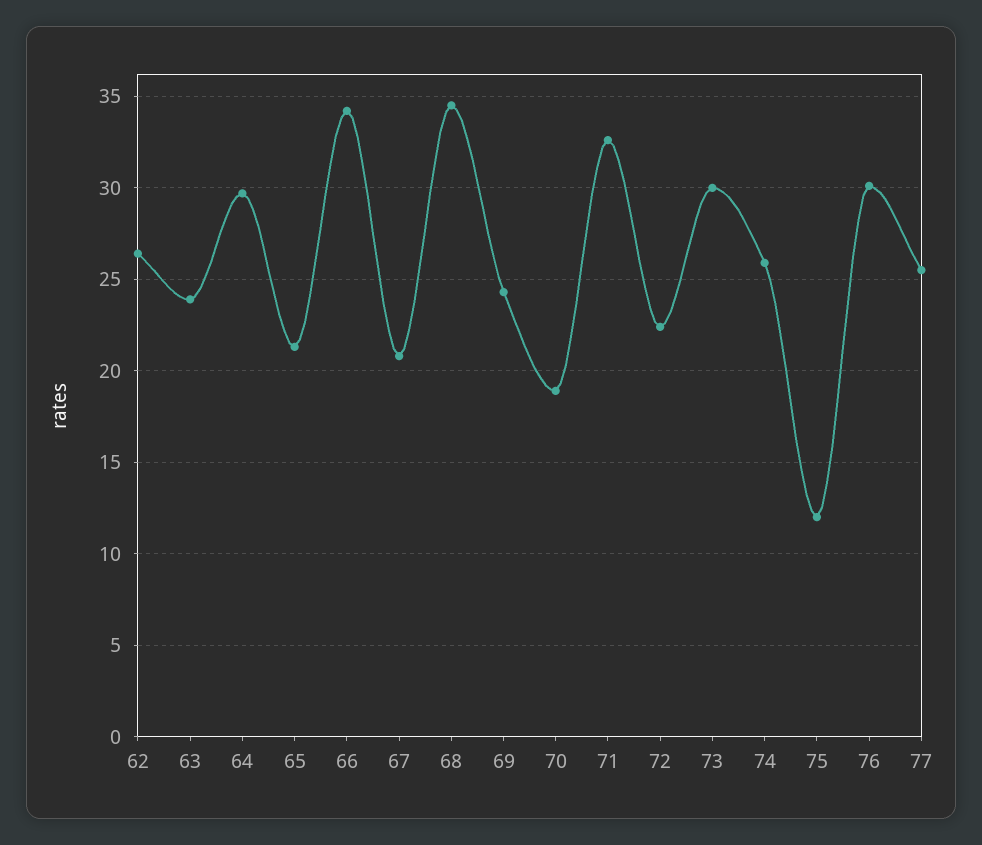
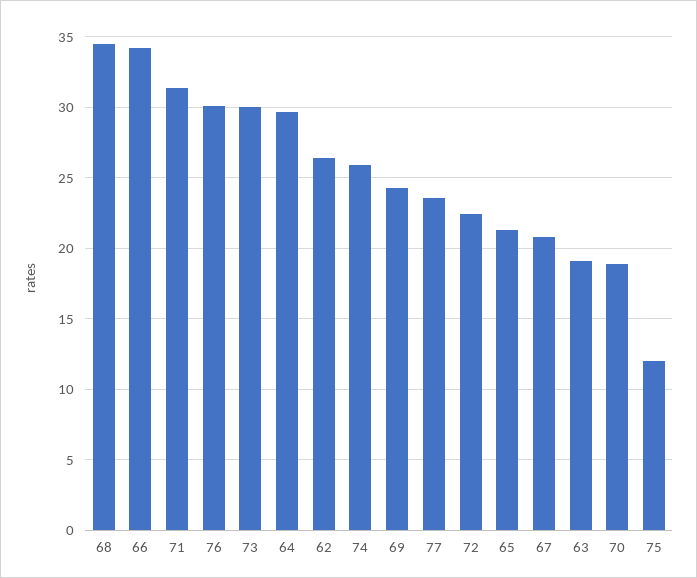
  {
    "62": 26.5,
-   "63": 24,
+   "63": 19,
    "64": 29.5,
    "65": 21.5,
    "66": 34,
    "67": 21,
    "68": 34.5,
    "69": 24.5,
    "70": 19,
-   "71": 32.5,
+   "71": 31.5,
    "72": 22.5,
    "73": 30,
    "74": 26,
    "75": 12,
    "76": 30,
-   "77": 25.5
+   "77": 23.5
  }

